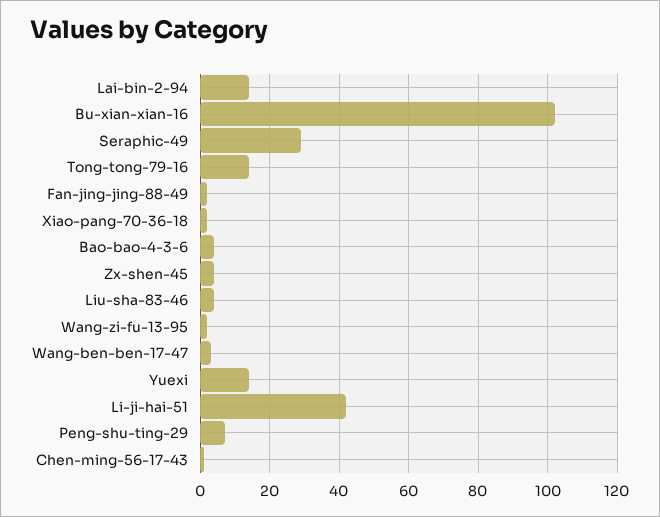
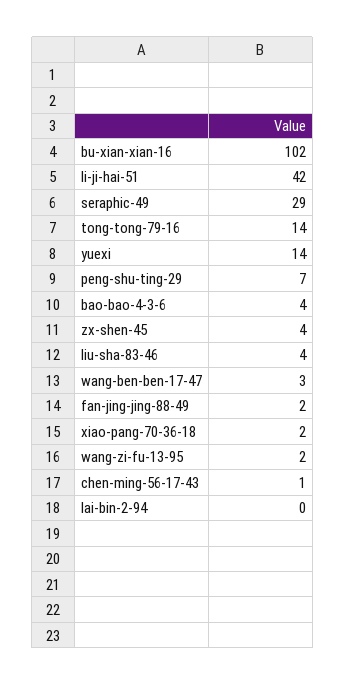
  {
-   "Lai-bin-2-94": 15,
+   "Lai-bin-2-94": 0,
    "Bu-xian-xian-16": 102,
    "Seraphic-49": 29,
    "Tong-tong-79-16": 14,
    "Fan-jing-jing-88-49": 2,
    "Xiao-pang-70-36-18": 2,
    "Bao-bao-4-3-6": 4,
    "Zx-shen-45": 4,
    "Liu-sha-83-46": 4,
    "Wang-zi-fu-13-95": 2,
    "Wang-ben-ben-17-47": 3,
    "Yuexi": 14,
    "Li-ji-hai-51": 42,
    "Peng-shu-ting-29": 7,
    "Chen-ming-56-17-43": 1
  }

